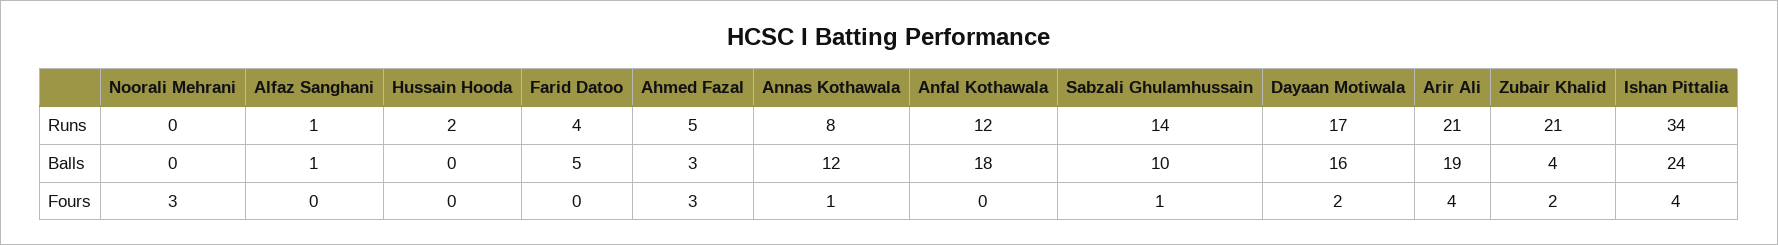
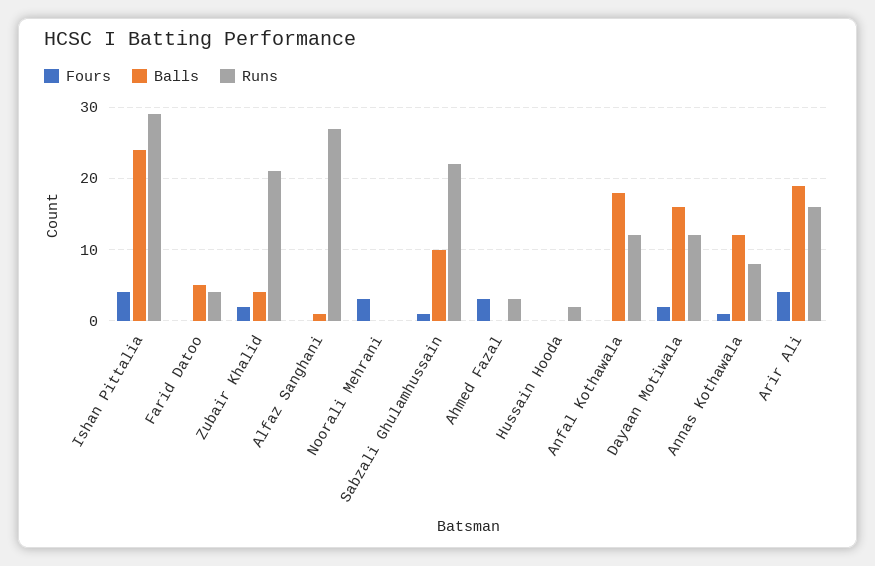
  {
    "Runs": {
      "Noorali Mehrani": 0,
-     "Alfaz Sanghani": 1,
+     "Alfaz Sanghani": 27,
      "Hussain Hooda": 2,
      "Farid Datoo": 4,
-     "Ahmed Fazal": 5,
+     "Ahmed Fazal": 3,
      "Annas Kothawala": 8,
      "Anfal Kothawala": 12,
-     "Sabzali Ghulamhussain": 14,
+     "Sabzali Ghulamhussain": 22,
-     "Dayaan Motiwala": 17,
+     "Dayaan Motiwala": 12,
-     "Arir Ali": 21,
+     "Arir Ali": 16,
      "Zubair Khalid": 21,
-     "Ishan Pittalia": 34
+     "Ishan Pittalia": 29
    },
    "Balls": {
      "Noorali Mehrani": 0,
      "Alfaz Sanghani": 1,
      "Hussain Hooda": 0,
      "Farid Datoo": 5,
-     "Ahmed Fazal": 3,
+     "Ahmed Fazal": 0,
      "Annas Kothawala": 12,
      "Anfal Kothawala": 18,
      "Sabzali Ghulamhussain": 10,
      "Dayaan Motiwala": 16,
      "Arir Ali": 19,
      "Zubair Khalid": 4,
      "Ishan Pittalia": 24
    },
    "Fours": {
      "Noorali Mehrani": 3,
      "Alfaz Sanghani": 0,
      "Hussain Hooda": 0,
      "Farid Datoo": 0,
      "Ahmed Fazal": 3,
      "Annas Kothawala": 1,
      "Anfal Kothawala": 0,
      "Sabzali Ghulamhussain": 1,
      "Dayaan Motiwala": 2,
      "Arir Ali": 4,
      "Zubair Khalid": 2,
      "Ishan Pittalia": 4
    }
  }

